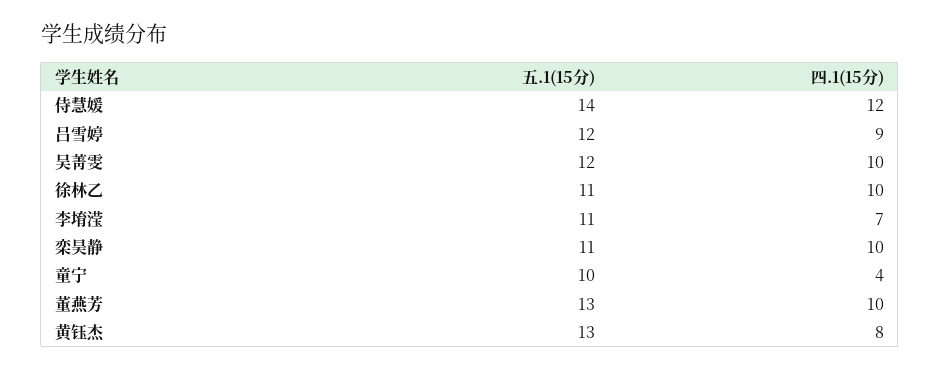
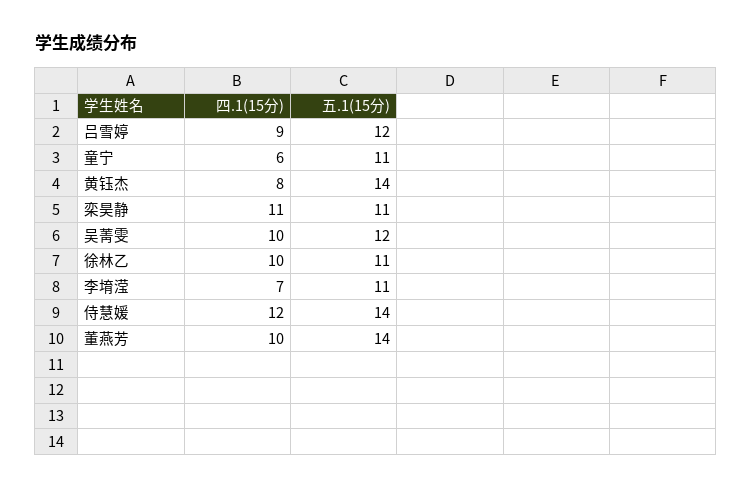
  {
    "五.1(15分)": {
      "侍慧媛": 14,
      "吕雪婷": 12,
      "吴菁雯": 12,
      "徐林乙": 11,
      "李堉滢": 11,
      "栾昊静": 11,
-     "童宁": 10,
+     "童宁": 11,
-     "董燕芳": 13,
+     "董燕芳": 14,
-     "黄钰杰": 13
+     "黄钰杰": 14
    },
    "四.1(15分)": {
      "侍慧媛": 12,
      "吕雪婷": 9,
      "吴菁雯": 10,
      "徐林乙": 10,
      "李堉滢": 7,
-     "栾昊静": 10,
+     "栾昊静": 11,
-     "童宁": 4,
+     "童宁": 6,
      "董燕芳": 10,
      "黄钰杰": 8
    }
  }

